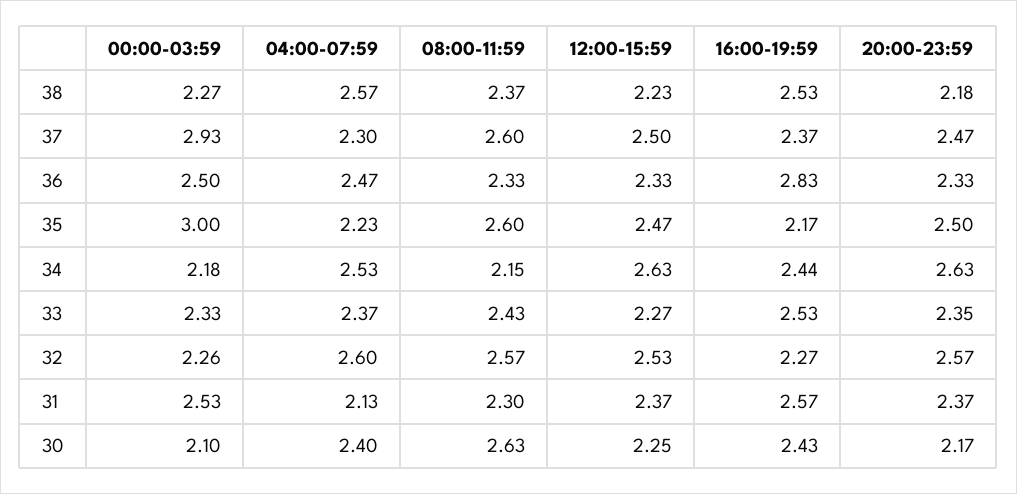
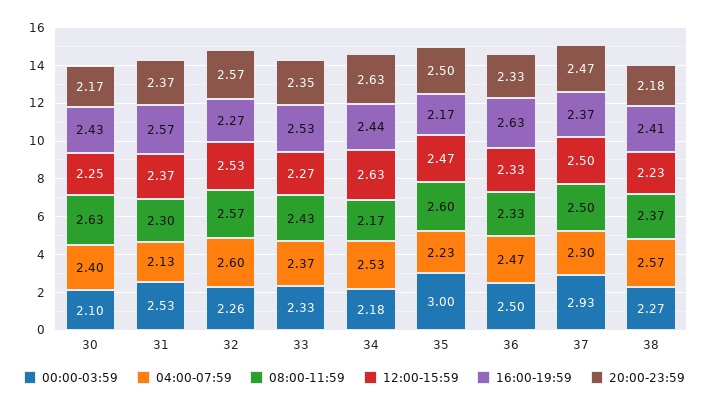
  {
    "00:00-03:59": {
      "38": 2.27,
      "37": 2.93,
      "36": 2.5,
      "35": 3,
      "34": 2.18,
      "33": 2.33,
      "32": 2.26,
      "31": 2.53,
      "30": 2.1
    },
    "04:00-07:59": {
      "38": 2.57,
      "37": 2.3,
      "36": 2.47,
      "35": 2.23,
      "34": 2.53,
      "33": 2.37,
      "32": 2.6,
      "31": 2.13,
      "30": 2.4
    },
    "08:00-11:59": {
      "38": 2.37,
-     "37": 2.6,
+     "37": 2.5,
      "36": 2.33,
      "35": 2.6,
-     "34": 2.15,
+     "34": 2.17,
      "33": 2.43,
      "32": 2.57,
      "31": 2.3,
      "30": 2.63
    },
    "12:00-15:59": {
      "38": 2.23,
      "37": 2.5,
      "36": 2.33,
      "35": 2.47,
      "34": 2.63,
      "33": 2.27,
      "32": 2.53,
      "31": 2.37,
      "30": 2.25
    },
    "16:00-19:59": {
-     "38": 2.53,
+     "38": 2.41,
      "37": 2.37,
-     "36": 2.83,
+     "36": 2.63,
      "35": 2.17,
      "34": 2.44,
      "33": 2.53,
      "32": 2.27,
      "31": 2.57,
      "30": 2.43
    },
    "20:00-23:59": {
      "38": 2.18,
      "37": 2.47,
      "36": 2.33,
      "35": 2.5,
      "34": 2.63,
      "33": 2.35,
      "32": 2.57,
      "31": 2.37,
      "30": 2.17
    }
  }

